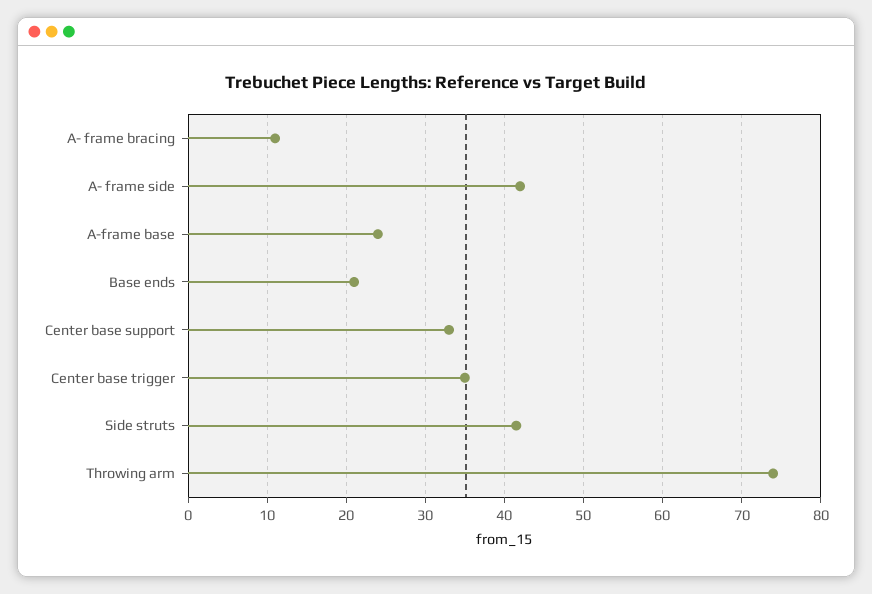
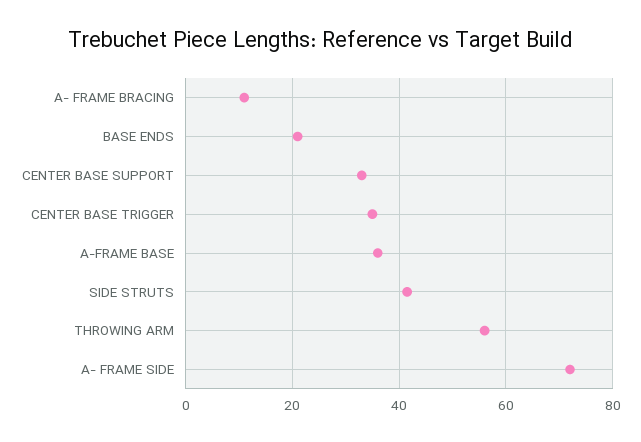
  {
    "A- frame bracing": 11,
-   "A- frame side": 42,
+   "A- frame side": 72,
-   "A-frame base": 24,
+   "A-frame base": 36,
    "Base ends": 21,
    "Center base support": 33,
    "Center base trigger": 35,
    "Side struts": 42,
-   "Throwing arm": 74
+   "Throwing arm": 56
  }

